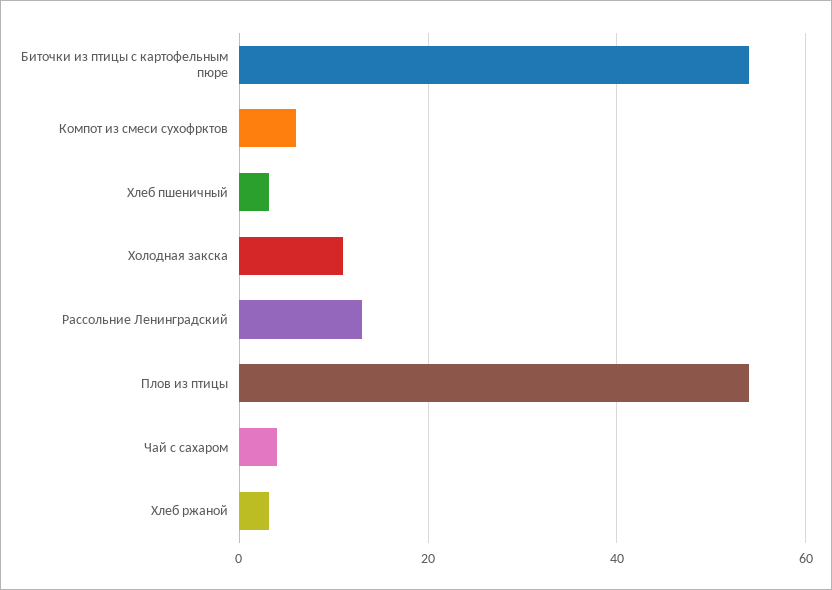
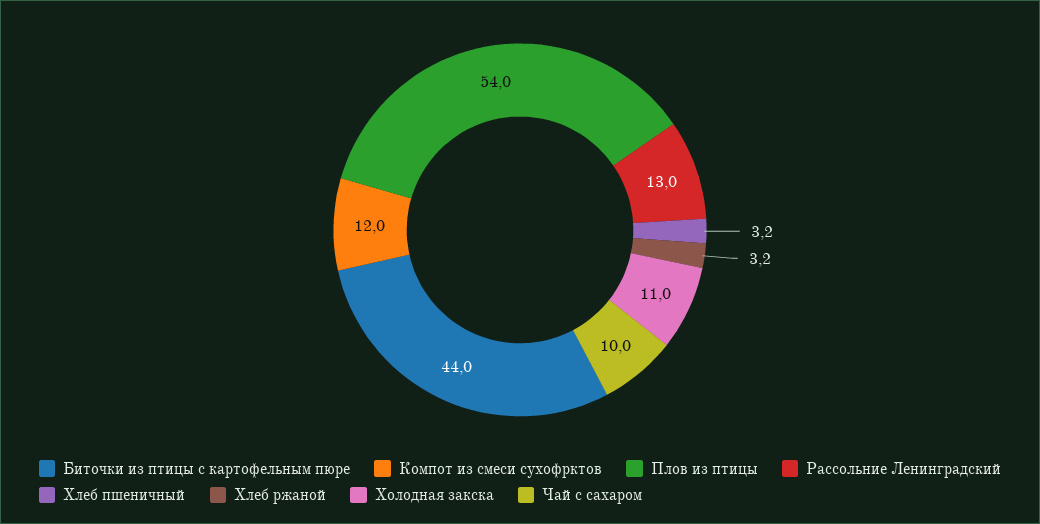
  {
-   "Биточки из птицы с картофельным пюре": 54,
+   "Биточки из птицы с картофельным пюре": 44,
-   "Компот из смеси сухофрктов": 6,
+   "Компот из смеси сухофрктов": 12,
    "Хлеб пшеничный": 3.2,
    "Холодная закска": 11,
    "Рассольние Ленинградский": 13,
    "Плов из птицы": 54,
-   "Чай с сахаром": 4,
+   "Чай с сахаром": 10,
    "Хлеб ржаной": 3.2
  }

